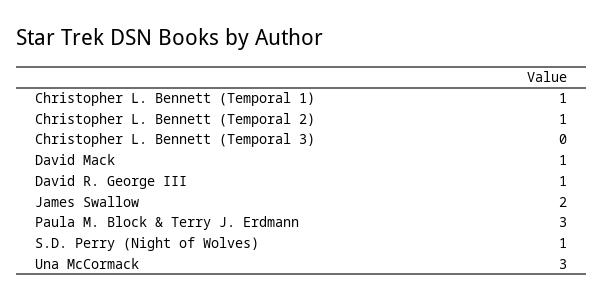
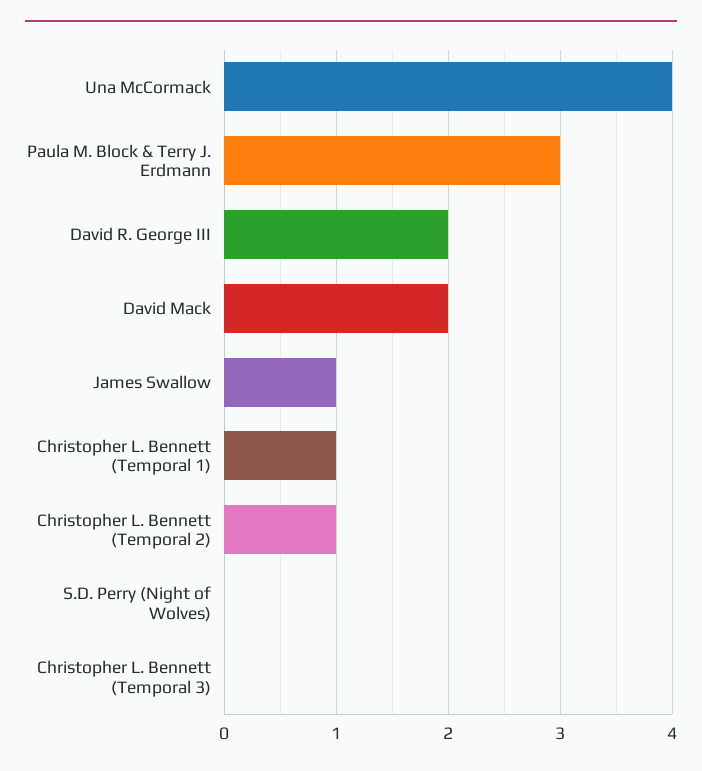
  {
    "Christopher L. Bennett (Temporal 1)": 1,
    "Christopher L. Bennett (Temporal 2)": 1,
    "Christopher L. Bennett (Temporal 3)": 0,
-   "David Mack": 1,
+   "David Mack": 2,
-   "David R. George III": 1,
+   "David R. George III": 2,
-   "James Swallow": 2,
+   "James Swallow": 1,
    "Paula M. Block & Terry J. Erdmann": 3,
-   "S.D. Perry (Night of Wolves)": 1,
+   "S.D. Perry (Night of Wolves)": 0,
-   "Una McCormack": 3
+   "Una McCormack": 4
  }

